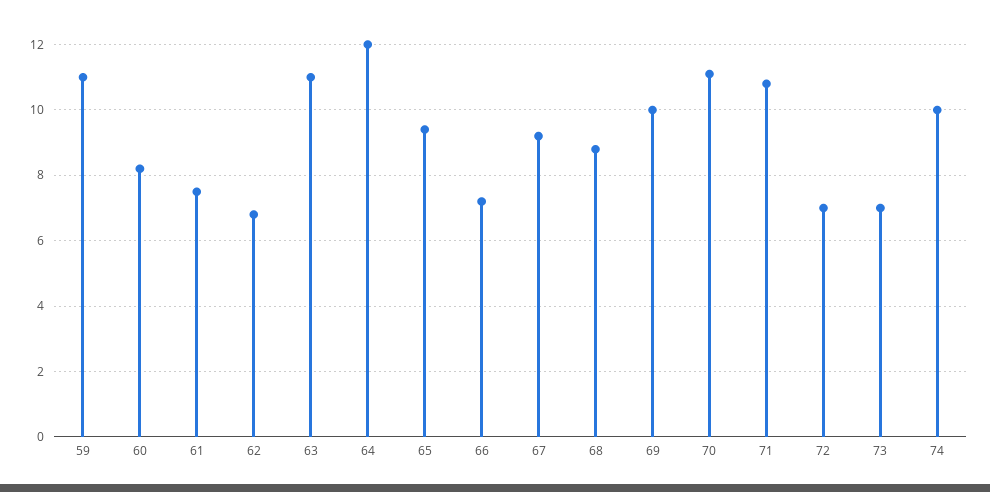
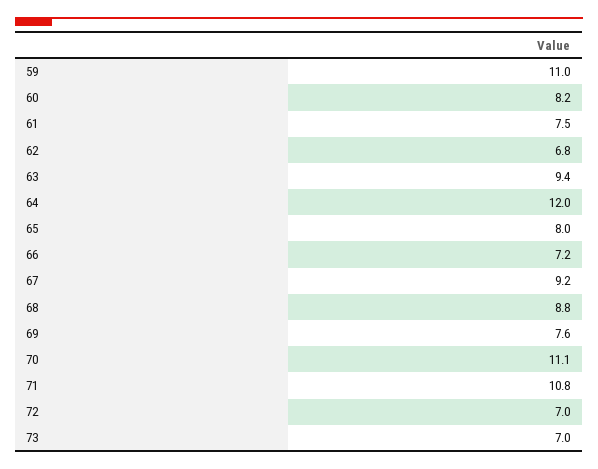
  {
    "59": 11,
    "60": 8.2,
    "61": 7.5,
    "62": 6.8,
-   "63": 11,
+   "63": 9.4,
    "64": 12,
-   "65": 9.5,
+   "65": 8,
    "66": 7.2,
    "67": 9.2,
    "68": 8.8,
-   "69": 10,
+   "69": 7.6,
    "70": 11.1,
    "71": 10.8,
    "72": 7,
-   "73": 7,
+   "73": 7
-   "74": 10
  }

